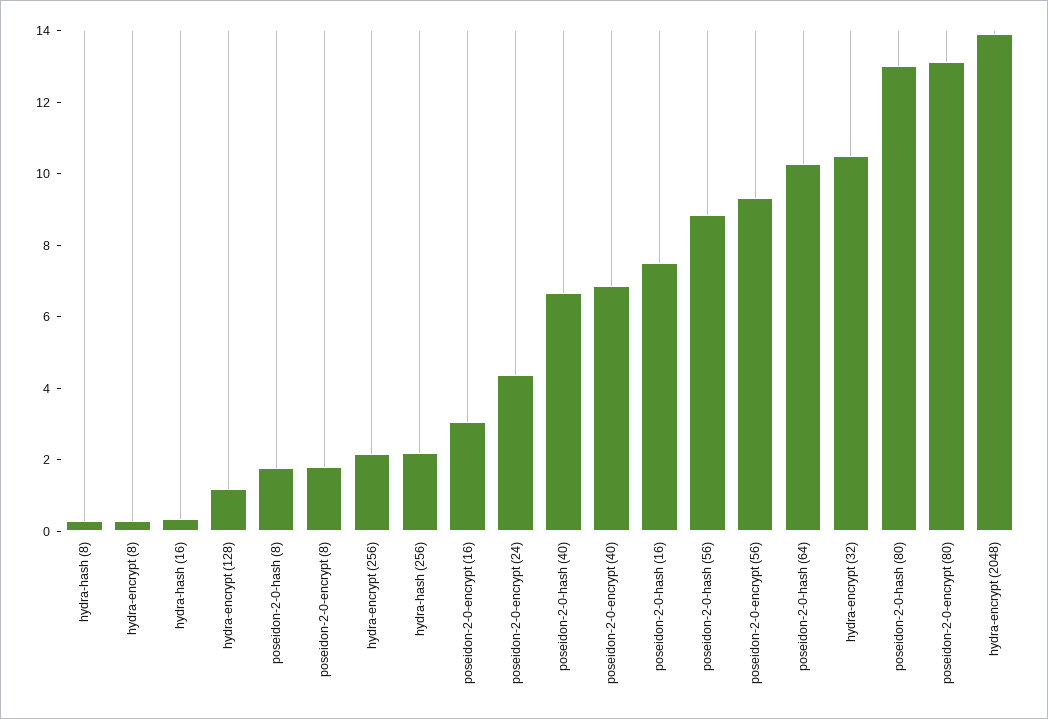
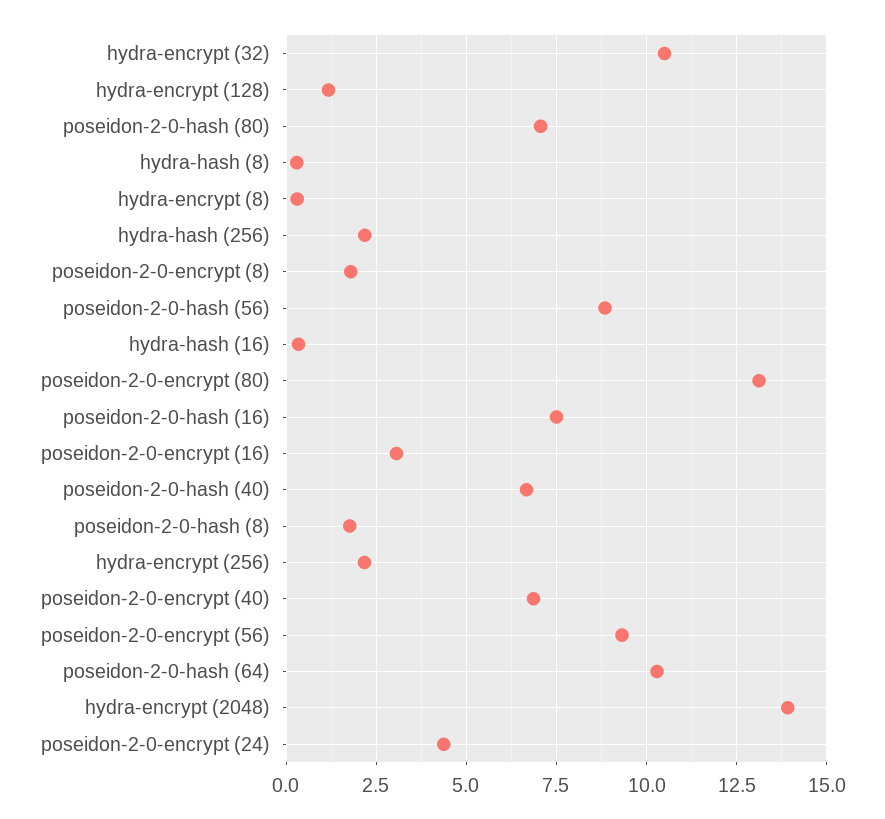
  {
    "hydra-hash (8)": 0.25,
    "hydra-encrypt (8)": 0.25,
    "hydra-hash (16)": 0.25,
    "hydra-encrypt (128)": 1.25,
    "poseidon-2-0-hash (8)": 1.75,
    "poseidon-2-0-encrypt (8)": 1.75,
    "hydra-encrypt (256)": 2.25,
    "hydra-hash (256)": 2.25,
    "poseidon-2-0-encrypt (16)": 3,
    "poseidon-2-0-encrypt (24)": 4.25,
    "poseidon-2-0-hash (40)": 6.75,
    "poseidon-2-0-encrypt (40)": 6.75,
    "poseidon-2-0-hash (16)": 7.5,
    "poseidon-2-0-hash (56)": 8.75,
    "poseidon-2-0-encrypt (56)": 9.25,
    "poseidon-2-0-hash (64)": 10.25,
    "hydra-encrypt (32)": 10.5,
-   "poseidon-2-0-hash (80)": 13,
+   "poseidon-2-0-hash (80)": 7,
    "poseidon-2-0-encrypt (80)": 13,
    "hydra-encrypt (2048)": 14
  }

